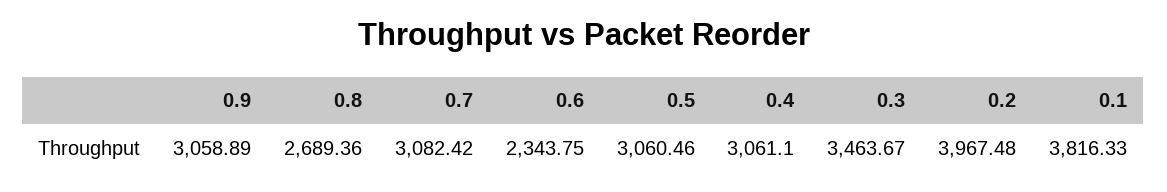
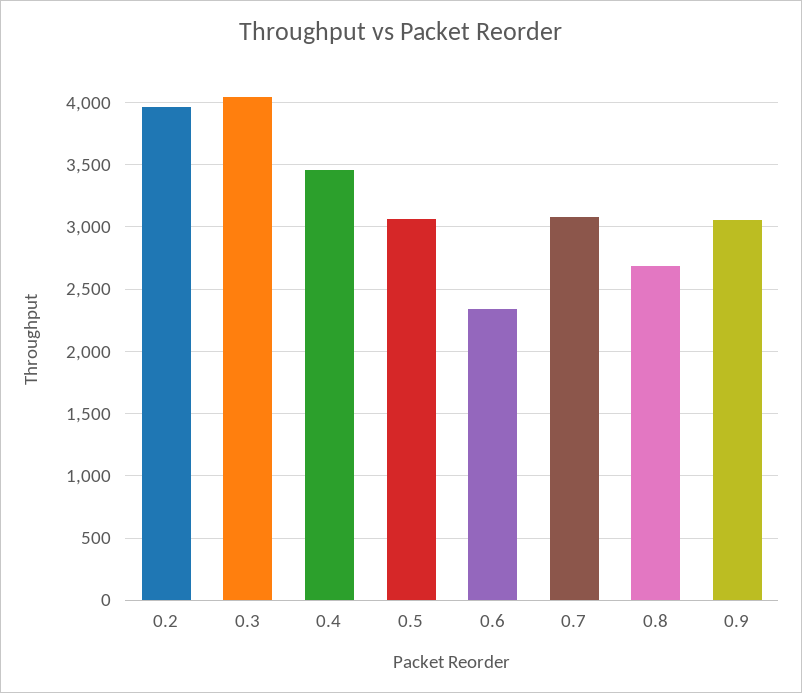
  {
    "0.9": 3058.89,
    "0.8": 2689.36,
    "0.7": 3082.42,
    "0.6": 2343.75,
    "0.5": 3060.46,
-   "0.4": 3061.1,
+   "0.4": 3450,
-   "0.3": 3463.67,
+   "0.3": 4050,
-   "0.2": 3967.48,
+   "0.2": 3967.48
-   "0.1": 3816.33
  }

